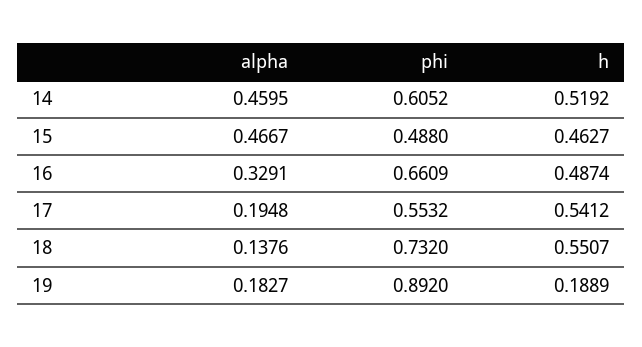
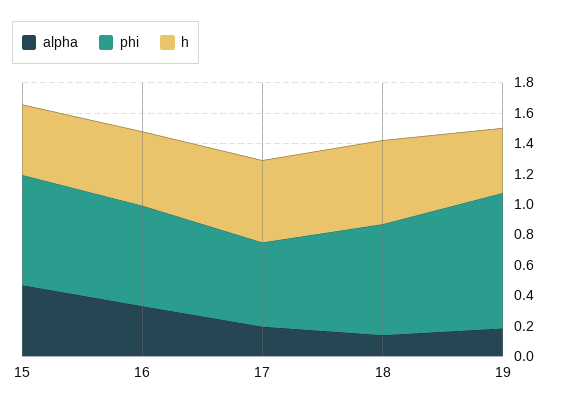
  {
    "alpha": {
-     "14": 0.4595,
      "15": 0.4667,
      "16": 0.3291,
      "17": 0.1948,
      "18": 0.1376,
      "19": 0.1827
    },
    "phi": {
-     "14": 0.6052,
-     "15": 0.488,
+     "15": 0.7,
      "16": 0.6609,
      "17": 0.5532,
      "18": 0.732,
      "19": 0.892
    },
    "h": {
-     "14": 0.5192,
      "15": 0.4627,
      "16": 0.4874,
      "17": 0.5412,
      "18": 0.5507,
-     "19": 0.1889
+     "19": 0.4
    }
  }

